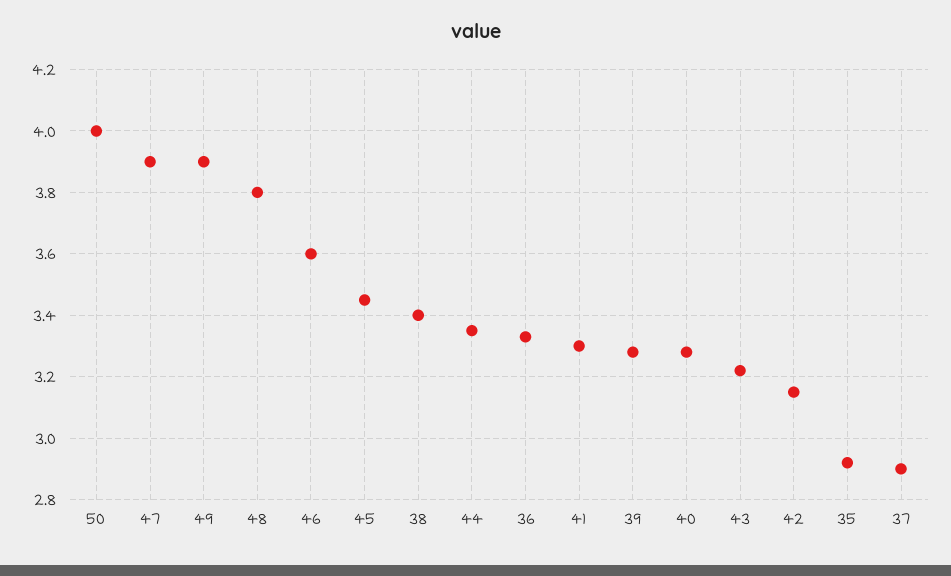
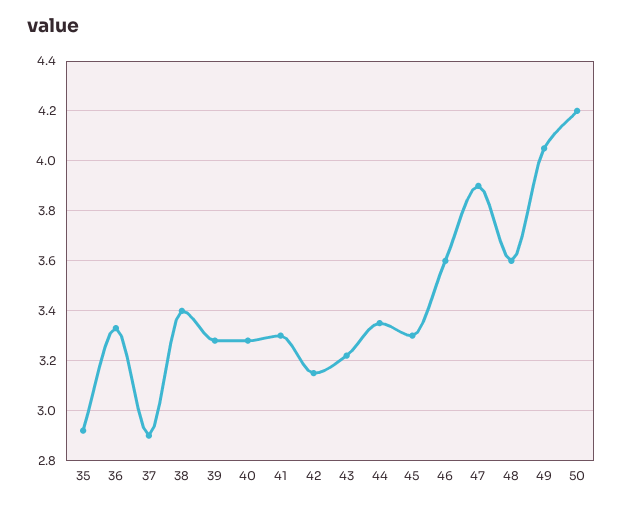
  {
-   "50": 4,
+   "50": 4.2,
    "47": 3.9,
-   "49": 3.9,
+   "49": 4.05,
-   "48": 3.8,
+   "48": 3.6,
    "46": 3.6,
-   "45": 3.45,
+   "45": 3.3,
    "38": 3.4,
    "44": 3.35,
    "36": 3.35,
    "41": 3.3,
    "39": 3.3,
    "40": 3.3,
    "43": 3.2,
    "42": 3.15,
    "35": 2.9,
    "37": 2.9
  }

